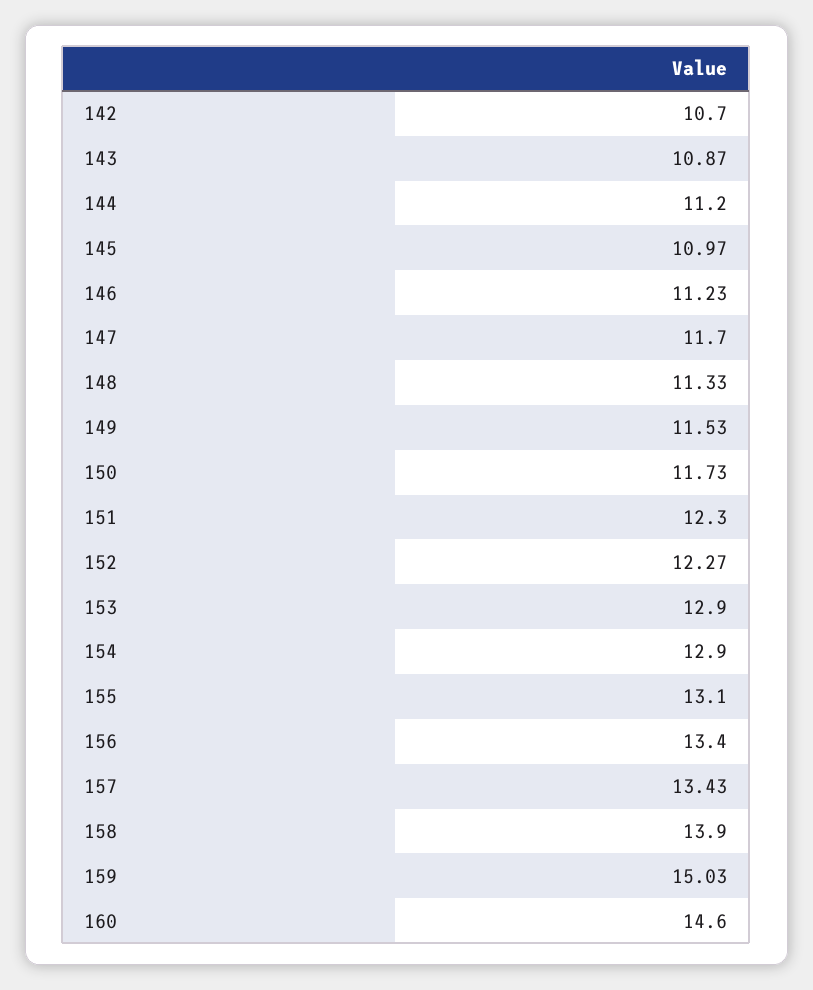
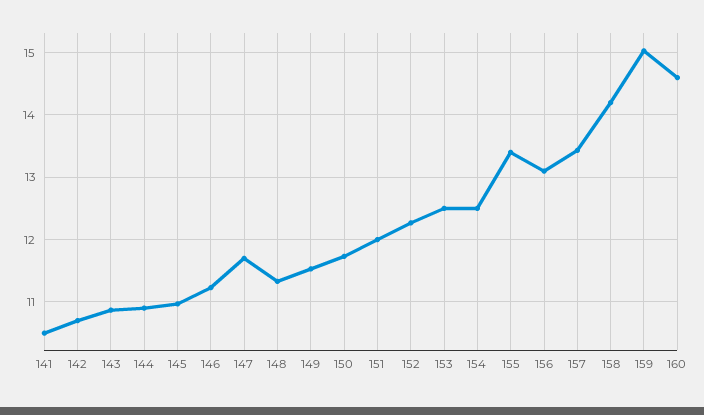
  {
    "142": 10.7,
    "143": 10.87,
-   "144": 11.2,
+   "144": 10.9,
    "145": 10.97,
    "146": 11.23,
    "147": 11.7,
    "148": 11.33,
    "149": 11.53,
    "150": 11.73,
-   "151": 12.3,
+   "151": 12,
    "152": 12.27,
-   "153": 12.9,
+   "153": 12.5,
-   "154": 12.9,
+   "154": 12.5,
-   "155": 13.1,
+   "155": 13.4,
-   "156": 13.4,
+   "156": 13.1,
    "157": 13.43,
-   "158": 13.9,
+   "158": 14.2,
    "159": 15.03,
-   "160": 14.6
+   "160": 14.6,
+   "141": 10.5
  }

